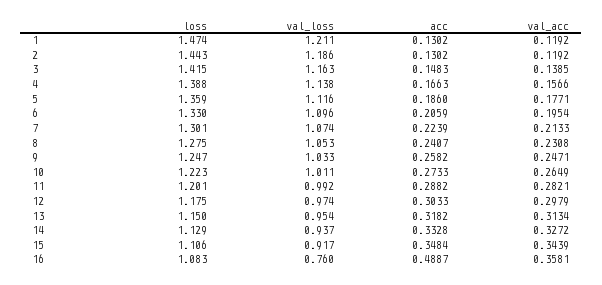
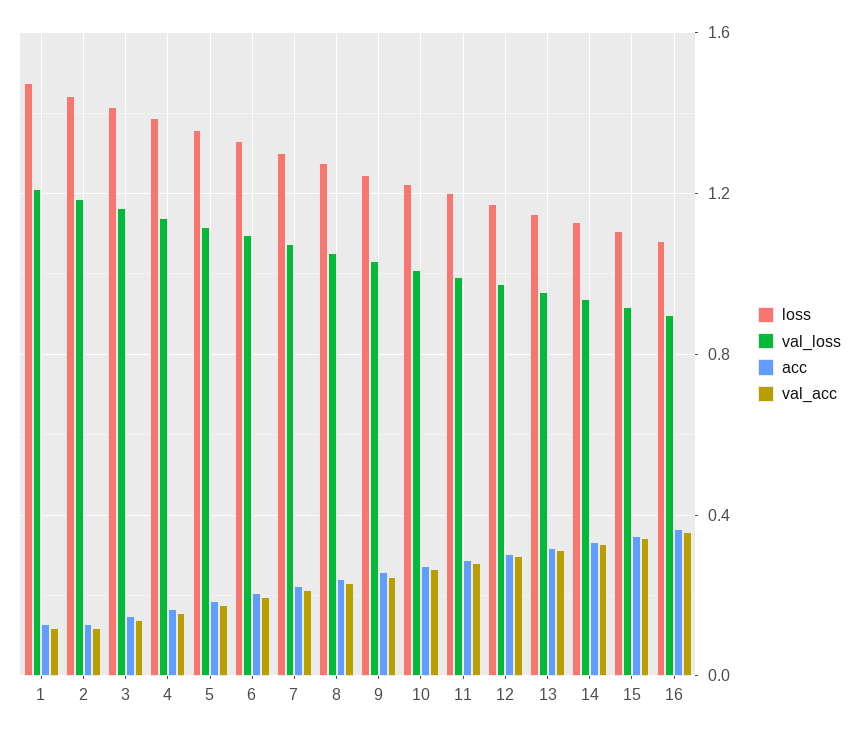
  {
    "loss": {
      "1": 1.474,
      "2": 1.443,
      "3": 1.415,
      "4": 1.388,
      "5": 1.359,
      "6": 1.33,
      "7": 1.301,
      "8": 1.275,
      "9": 1.247,
      "10": 1.223,
      "11": 1.201,
      "12": 1.175,
      "13": 1.15,
      "14": 1.129,
      "15": 1.106,
      "16": 1.083
    },
    "val_loss": {
      "1": 1.211,
      "2": 1.186,
      "3": 1.163,
      "4": 1.138,
      "5": 1.116,
      "6": 1.096,
      "7": 1.074,
      "8": 1.053,
      "9": 1.033,
      "10": 1.011,
      "11": 0.992,
      "12": 0.974,
      "13": 0.954,
      "14": 0.937,
      "15": 0.917,
-     "16": 0.76
+     "16": 0.9
    },
    "acc": {
      "1": 0.1302,
      "2": 0.1302,
      "3": 0.1483,
      "4": 0.1663,
      "5": 0.186,
      "6": 0.2059,
      "7": 0.2239,
      "8": 0.2407,
      "9": 0.2582,
      "10": 0.2733,
      "11": 0.2882,
      "12": 0.3033,
      "13": 0.3182,
      "14": 0.3328,
      "15": 0.3484,
-     "16": 0.4887
+     "16": 0.35
    },
    "val_acc": {
      "1": 0.1192,
      "2": 0.1192,
      "3": 0.1385,
      "4": 0.1566,
      "5": 0.1771,
      "6": 0.1954,
      "7": 0.2133,
      "8": 0.2308,
      "9": 0.2471,
      "10": 0.2649,
      "11": 0.2821,
      "12": 0.2979,
      "13": 0.3134,
      "14": 0.3272,
      "15": 0.3439,
      "16": 0.3581
    }
  }

